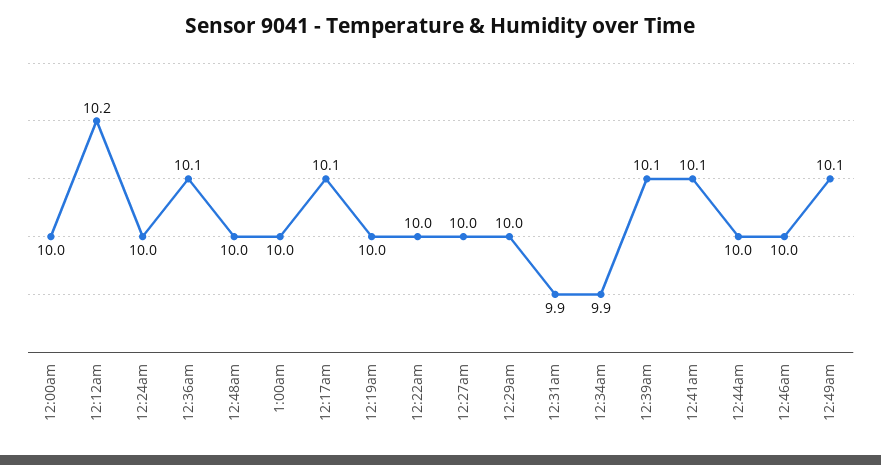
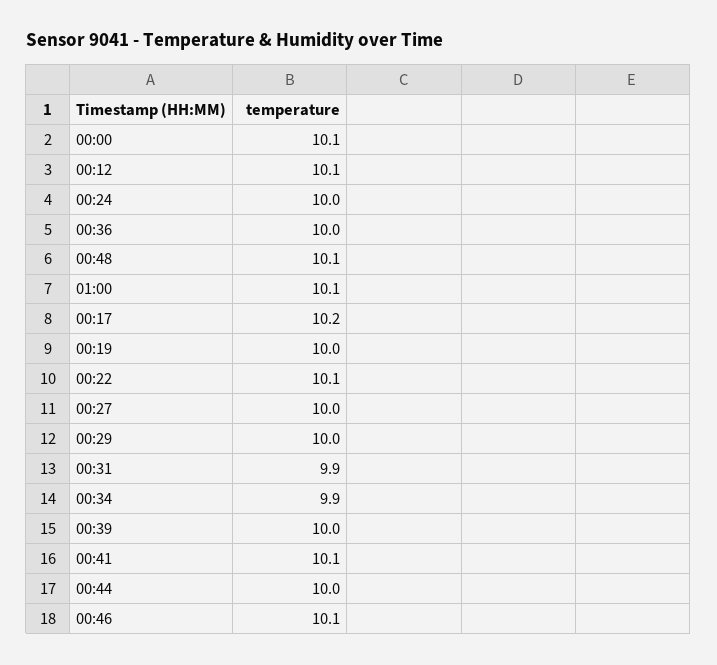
  {
-   "12:00am": 10,
+   "12:00am": 10.1,
-   "12:12am": 10.2,
+   "12:12am": 10.1,
    "12:24am": 10,
-   "12:36am": 10.1,
+   "12:36am": 10,
-   "12:48am": 10,
+   "12:48am": 10.1,
-   "1:00am": 10,
+   "1:00am": 10.1,
-   "12:17am": 10.1,
+   "12:17am": 10.2,
    "12:19am": 10,
-   "12:22am": 10,
+   "12:22am": 10.1,
    "12:27am": 10,
    "12:29am": 10,
    "12:31am": 9.9,
    "12:34am": 9.9,
-   "12:39am": 10.1,
+   "12:39am": 10,
    "12:41am": 10.1,
    "12:44am": 10,
-   "12:46am": 10,
+   "12:46am": 10.1
-   "12:49am": 10.1
  }

